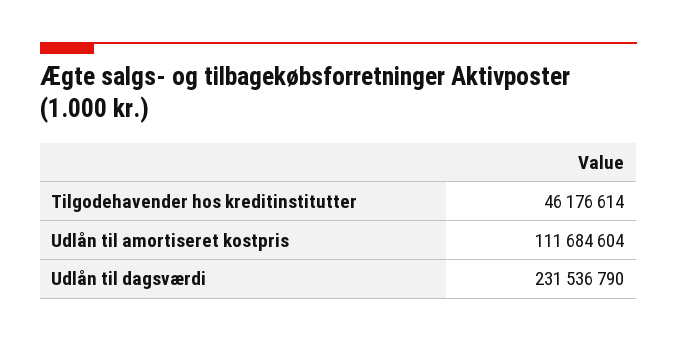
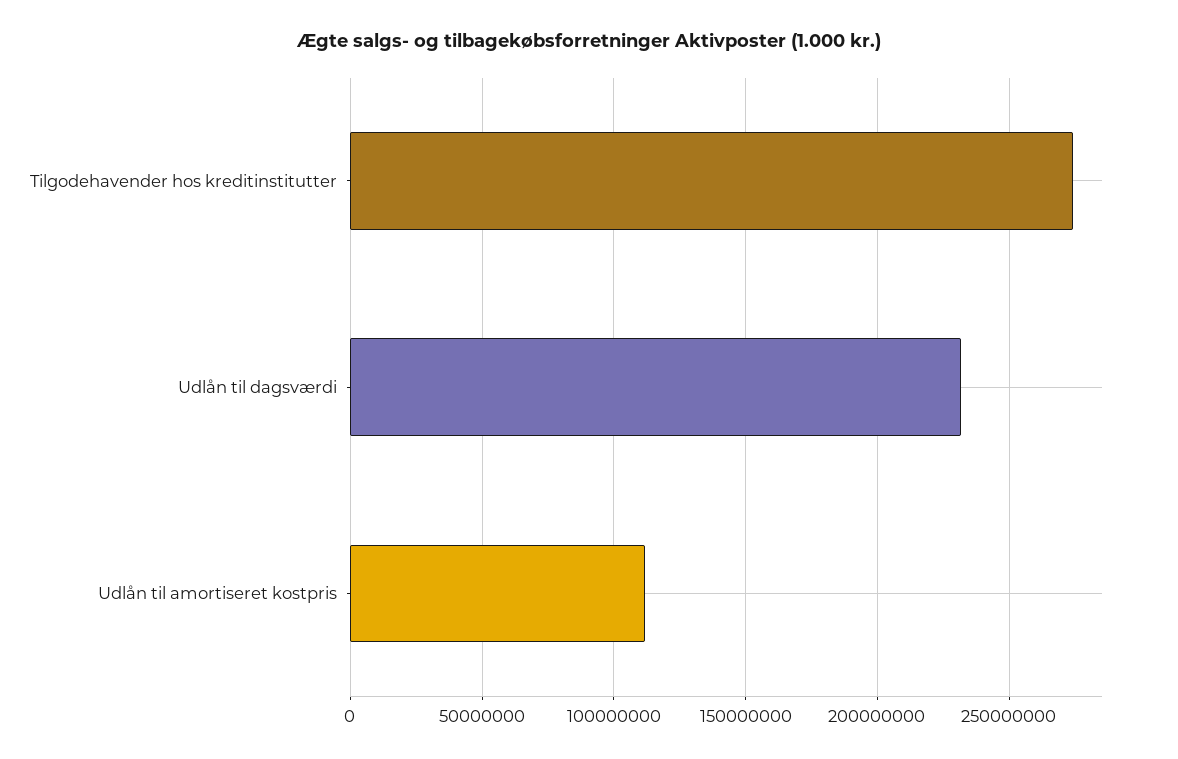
  {
-   "Tilgodehavender hos kreditinstitutter": 46176614,
+   "Tilgodehavender hos kreditinstitutter": 275000000,
    "Udlån til amortiseret kostpris": 111684604,
    "Udlån til dagsværdi": 231536790
  }

